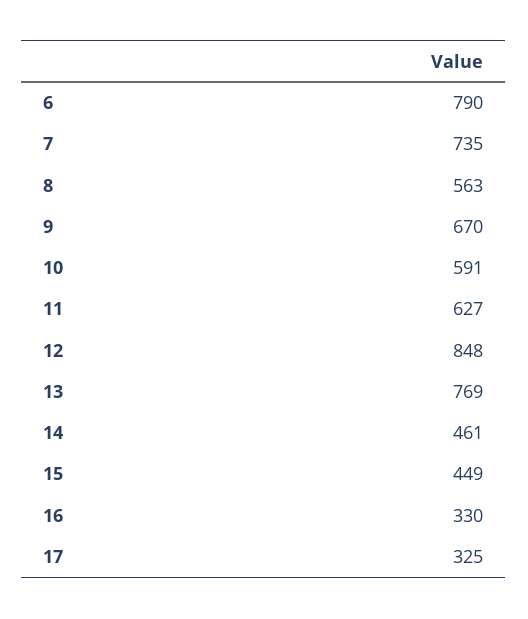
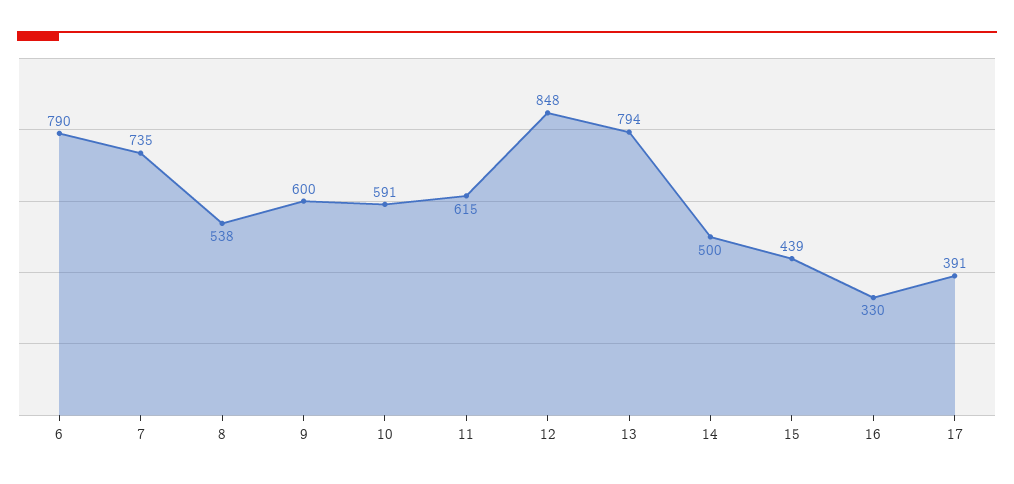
  {
    "6": 790,
    "7": 735,
-   "8": 563,
+   "8": 538,
-   "9": 670,
+   "9": 600,
    "10": 591,
-   "11": 627,
+   "11": 615,
    "12": 848,
-   "13": 769,
+   "13": 794,
-   "14": 461,
+   "14": 500,
-   "15": 449,
+   "15": 439,
    "16": 330,
-   "17": 325
+   "17": 391
  }

